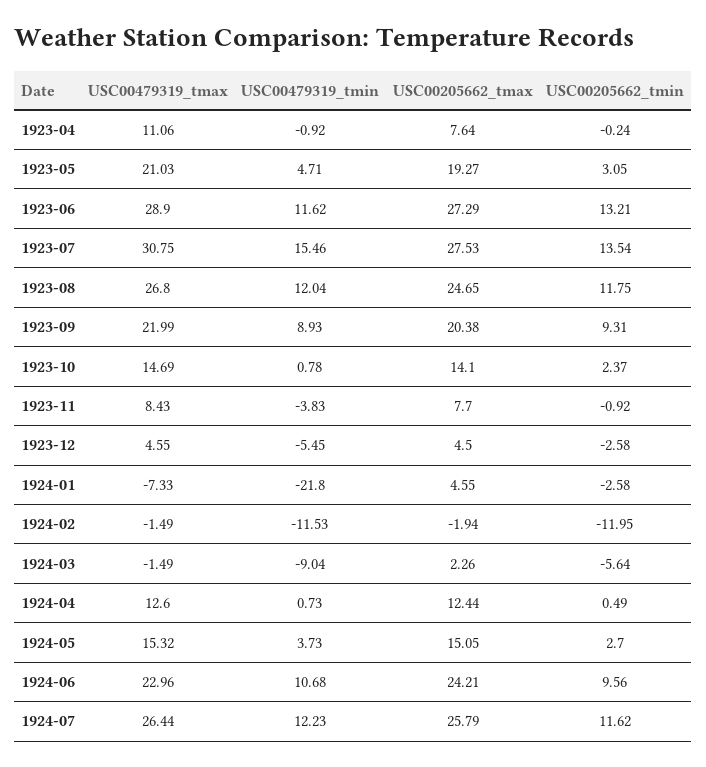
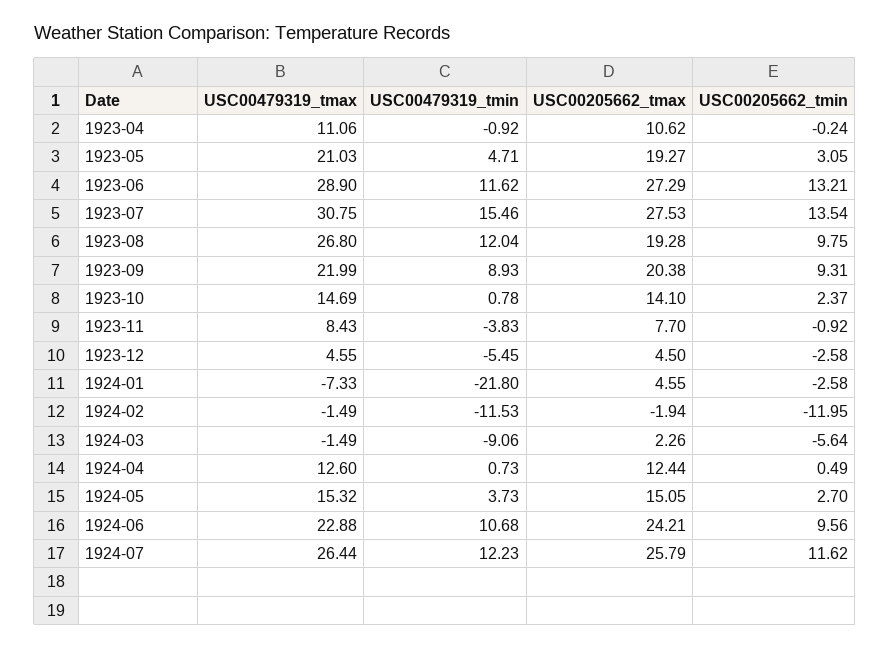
  {
    "USC00479319_tmax": {
      "1923-04": 11.06,
      "1923-05": 21.03,
      "1923-06": 28.9,
      "1923-07": 30.75,
      "1923-08": 26.8,
      "1923-09": 21.99,
      "1923-10": 14.69,
      "1923-11": 8.43,
      "1923-12": 4.55,
      "1924-01": -7.33,
      "1924-02": -1.49,
      "1924-03": -1.49,
      "1924-04": 12.6,
      "1924-05": 15.32,
-     "1924-06": 22.96,
+     "1924-06": 22.88,
      "1924-07": 26.44
    },
    "USC00479319_tmin": {
      "1923-04": -0.92,
      "1923-05": 4.71,
      "1923-06": 11.62,
      "1923-07": 15.46,
      "1923-08": 12.04,
      "1923-09": 8.93,
      "1923-10": 0.78,
      "1923-11": -3.83,
      "1923-12": -5.45,
      "1924-01": -21.8,
      "1924-02": -11.53,
-     "1924-03": -9.04,
+     "1924-03": -9.06,
      "1924-04": 0.73,
      "1924-05": 3.73,
      "1924-06": 10.68,
      "1924-07": 12.23
    },
    "USC00205662_tmax": {
-     "1923-04": 7.64,
+     "1923-04": 10.62,
      "1923-05": 19.27,
      "1923-06": 27.29,
      "1923-07": 27.53,
-     "1923-08": 24.65,
+     "1923-08": 19.28,
      "1923-09": 20.38,
      "1923-10": 14.1,
      "1923-11": 7.7,
      "1923-12": 4.5,
      "1924-01": 4.55,
      "1924-02": -1.94,
      "1924-03": 2.26,
      "1924-04": 12.44,
      "1924-05": 15.05,
      "1924-06": 24.21,
      "1924-07": 25.79
    },
    "USC00205662_tmin": {
      "1923-04": -0.24,
      "1923-05": 3.05,
      "1923-06": 13.21,
      "1923-07": 13.54,
-     "1923-08": 11.75,
+     "1923-08": 9.75,
      "1923-09": 9.31,
      "1923-10": 2.37,
      "1923-11": -0.92,
      "1923-12": -2.58,
      "1924-01": -2.58,
      "1924-02": -11.95,
      "1924-03": -5.64,
      "1924-04": 0.49,
      "1924-05": 2.7,
      "1924-06": 9.56,
      "1924-07": 11.62
    }
  }

